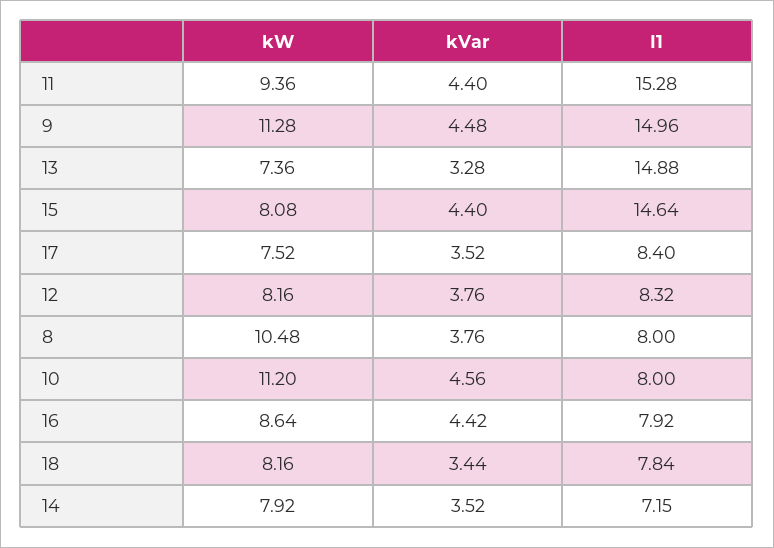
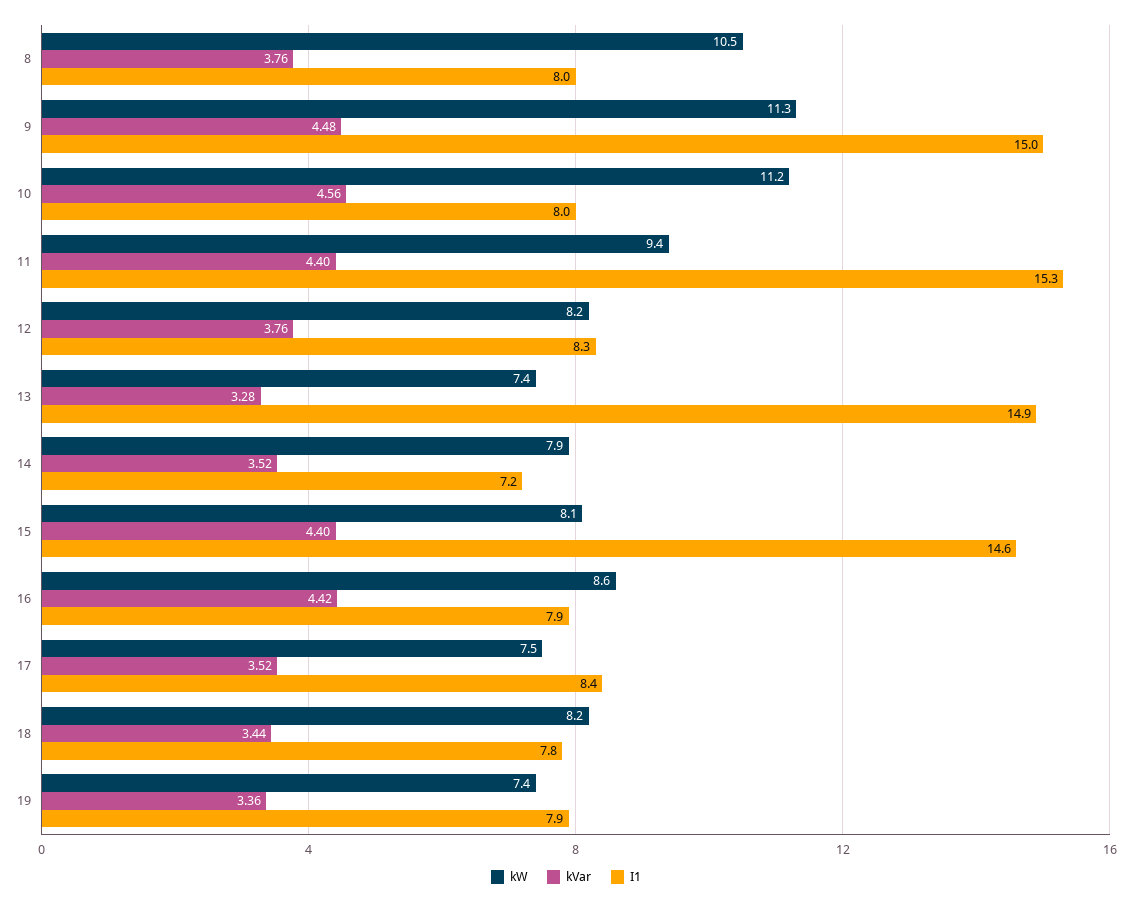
  {
    "kW": {
      "11": 9.36,
      "9": 11.28,
      "13": 7.36,
      "15": 8.08,
      "17": 7.52,
      "12": 8.16,
      "8": 10.48,
      "10": 11.2,
      "16": 8.64,
      "18": 8.16,
-     "14": 7.92
+     "14": 7.92,
+     "19": 7.4
    },
    "kVar": {
      "11": 4.4,
      "9": 4.48,
      "13": 3.28,
      "15": 4.4,
      "17": 3.52,
      "12": 3.76,
      "8": 3.76,
      "10": 4.56,
      "16": 4.42,
      "18": 3.44,
-     "14": 3.52
+     "14": 3.52,
+     "19": 3.36
    },
    "I1": {
      "11": 15.28,
      "9": 14.96,
      "13": 14.88,
      "15": 14.64,
      "17": 8.4,
      "12": 8.32,
      "8": 8,
      "10": 8,
      "16": 7.92,
      "18": 7.84,
-     "14": 7.15
+     "14": 7.15,
+     "19": 7.9
    }
  }

